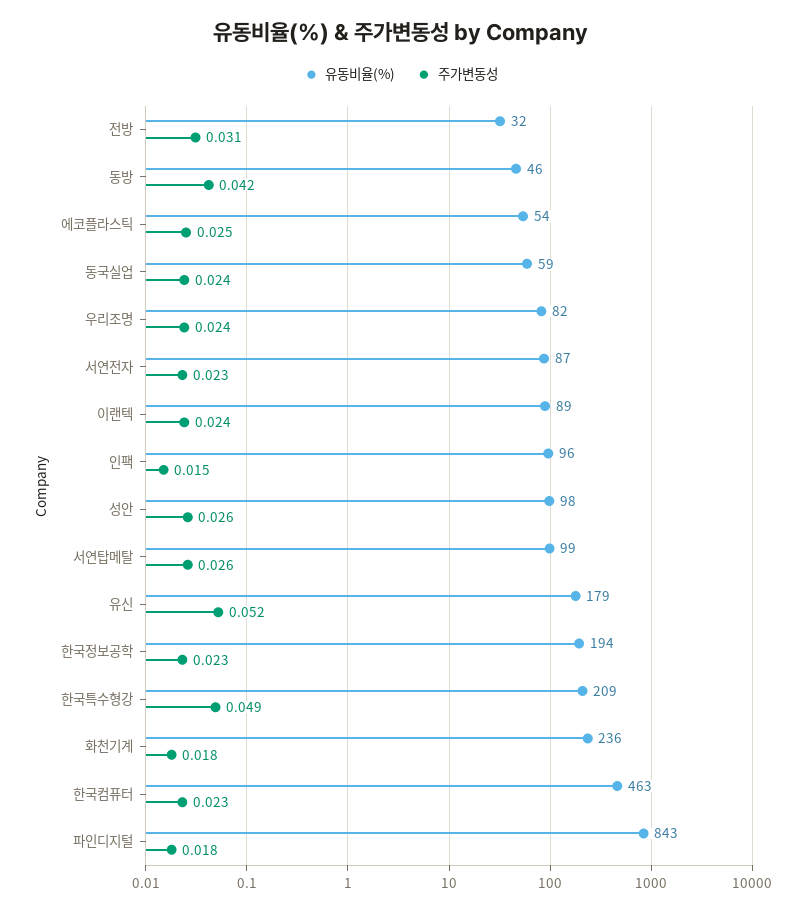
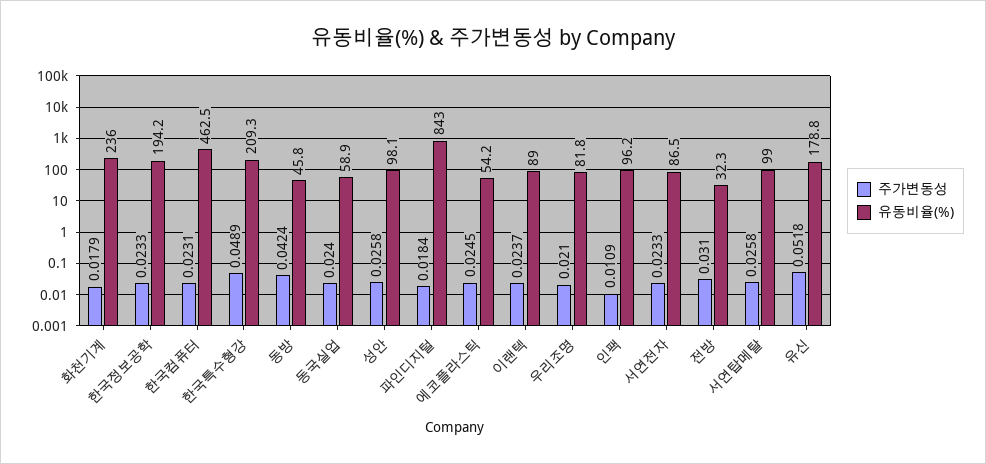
  {
    "유동비율(%)": {
      "전방": 32.3,
      "동방": 45.8,
      "에코플라스틱": 54.2,
      "동국실업": 58.9,
      "우리조명": 81.8,
      "서연전자": 86.5,
      "이랜텍": 89,
      "인팩": 96.2,
      "성안": 98.1,
      "서연탑메탈": 99,
      "유신": 178.8,
      "한국정보공학": 194.2,
      "한국특수형강": 209.3,
      "화천기계": 236,
      "한국컴퓨터": 462.5,
      "파인디지털": 843
    },
    "주가변동성": {
      "전방": 0.031,
      "동방": 0.0424,
      "에코플라스틱": 0.0245,
      "동국실업": 0.024,
-     "우리조명": 0.024,
+     "우리조명": 0.021,
      "서연전자": 0.0233,
      "이랜텍": 0.0237,
-     "인팩": 0.015,
+     "인팩": 0.0109,
      "성안": 0.0258,
      "서연탑메탈": 0.0258,
      "유신": 0.0518,
      "한국정보공학": 0.0233,
      "한국특수형강": 0.0489,
      "화천기계": 0.0179,
      "한국컴퓨터": 0.0231,
      "파인디지털": 0.0184
    }
  }

